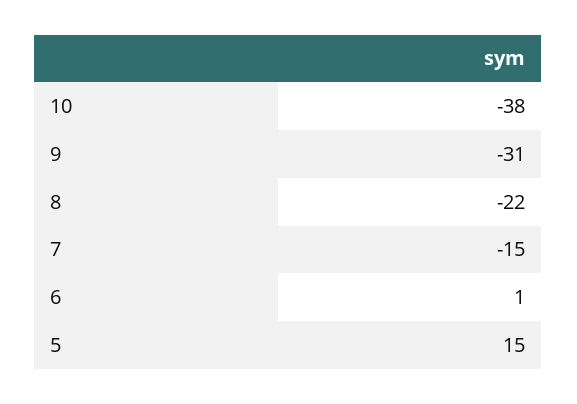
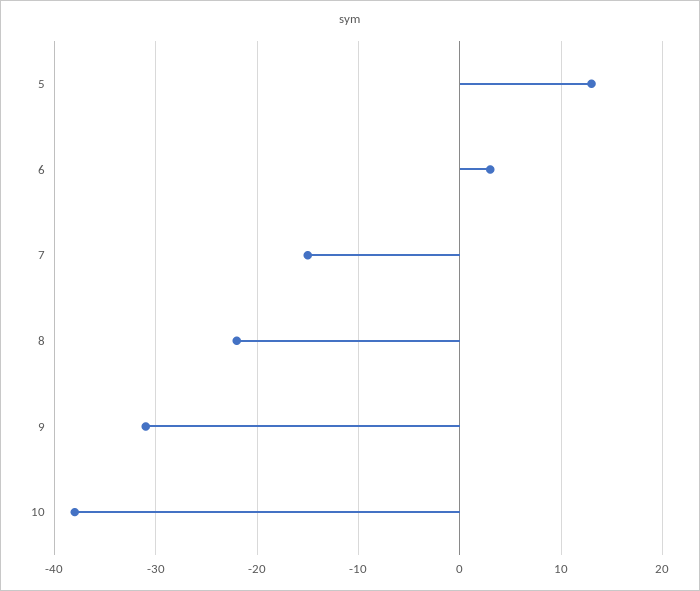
  {
    "10": -38,
    "9": -31,
    "8": -22,
    "7": -15,
-   "6": 1,
+   "6": 3,
-   "5": 15
+   "5": 13
  }

